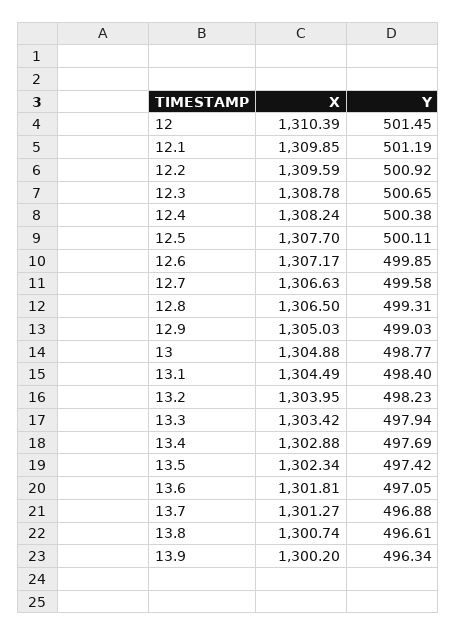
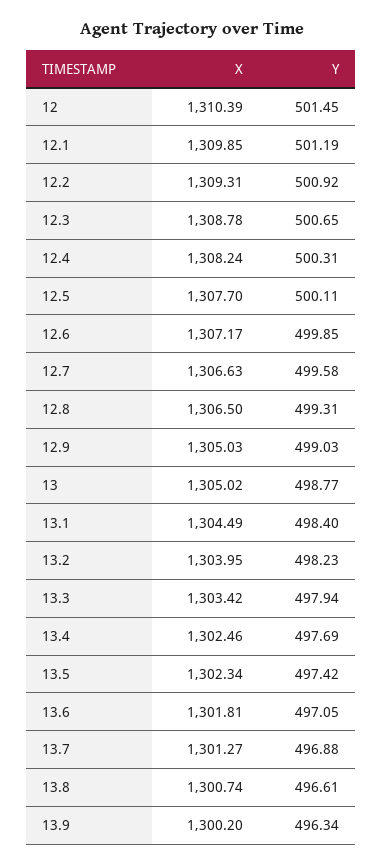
  {
    "X": {
      "12": 1310.39,
      "12.1": 1309.85,
-     "12.2": 1309.59,
+     "12.2": 1309.31,
      "12.3": 1308.78,
      "12.4": 1308.24,
      "12.5": 1307.7,
      "12.6": 1307.17,
      "12.7": 1306.63,
      "12.8": 1306.5,
      "12.9": 1305.03,
-     "13": 1304.88,
+     "13": 1305.02,
      "13.1": 1304.49,
      "13.2": 1303.95,
      "13.3": 1303.42,
-     "13.4": 1302.88,
+     "13.4": 1302.46,
      "13.5": 1302.34,
      "13.6": 1301.81,
      "13.7": 1301.27,
      "13.8": 1300.74,
      "13.9": 1300.2
    },
    "Y": {
      "12": 501.45,
      "12.1": 501.19,
      "12.2": 500.92,
      "12.3": 500.65,
-     "12.4": 500.38,
+     "12.4": 500.31,
      "12.5": 500.11,
      "12.6": 499.85,
      "12.7": 499.58,
      "12.8": 499.31,
      "12.9": 499.03,
      "13": 498.77,
      "13.1": 498.4,
      "13.2": 498.23,
      "13.3": 497.94,
      "13.4": 497.69,
      "13.5": 497.42,
      "13.6": 497.05,
      "13.7": 496.88,
      "13.8": 496.61,
      "13.9": 496.34
    }
  }

